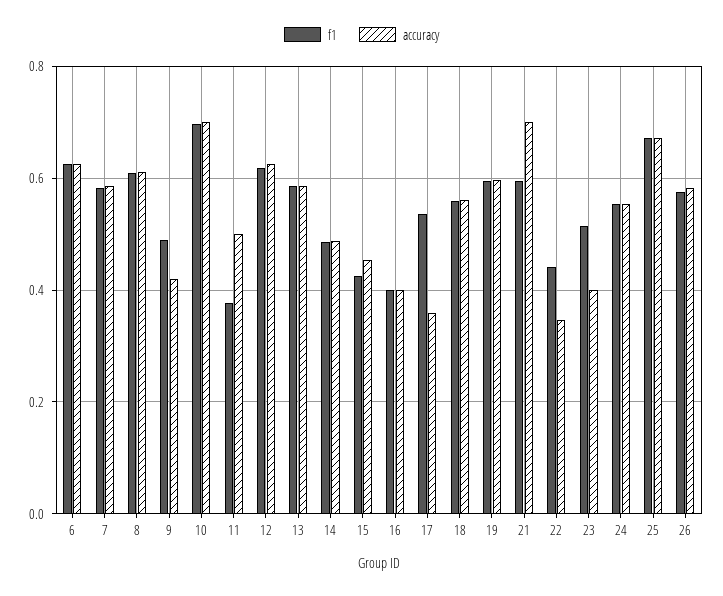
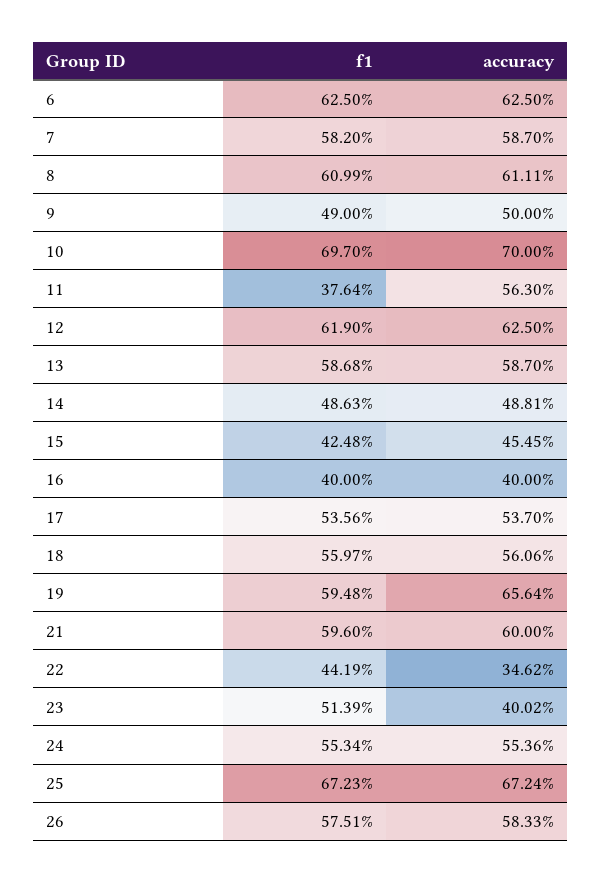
  {
    "f1": {
      "6": 0.625,
      "7": 0.582,
      "8": 0.6099,
      "9": 0.49,
      "10": 0.697,
      "11": 0.3764,
      "12": 0.619,
      "13": 0.5868,
      "14": 0.4863,
      "15": 0.4248,
      "16": 0.4,
      "17": 0.5356,
      "18": 0.5597,
      "19": 0.5948,
      "21": 0.596,
      "22": 0.4419,
      "23": 0.5139,
      "24": 0.5534,
      "25": 0.6723,
      "26": 0.5751
    },
    "accuracy": {
      "6": 0.625,
      "7": 0.587,
      "8": 0.6111,
-     "9": 0.42,
+     "9": 0.5,
      "10": 0.7,
-     "11": 0.5,
+     "11": 0.563,
      "12": 0.625,
      "13": 0.587,
      "14": 0.4881,
      "15": 0.4545,
      "16": 0.4,
-     "17": 0.36,
+     "17": 0.537,
      "18": 0.5606,
-     "19": 0.6,
+     "19": 0.6564,
-     "21": 0.7,
+     "21": 0.6,
      "22": 0.3462,
      "23": 0.4002,
      "24": 0.5536,
      "25": 0.6724,
      "26": 0.5833
    }
  }

